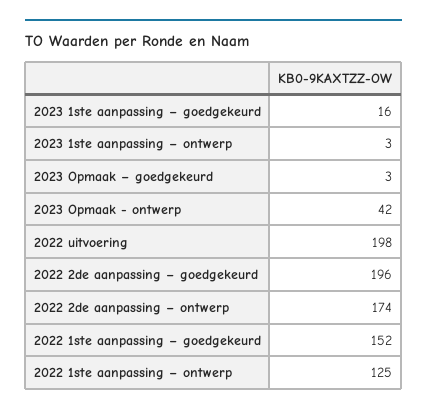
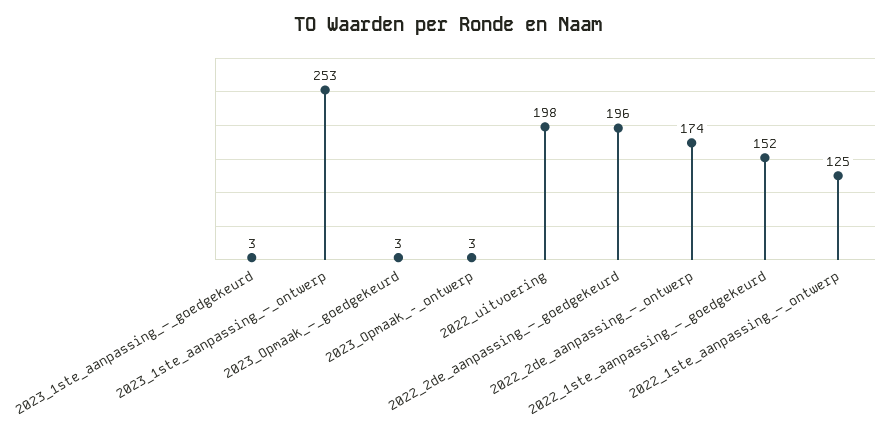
  {
-   "2023 1ste aanpassing – goedgekeurd": 16,
+   "2023 1ste aanpassing – goedgekeurd": 3,
-   "2023 1ste aanpassing – ontwerp": 3,
+   "2023 1ste aanpassing – ontwerp": 253,
    "2023 Opmaak – goedgekeurd": 3,
-   "2023 Opmaak - ontwerp": 42,
+   "2023 Opmaak - ontwerp": 3,
    "2022 uitvoering": 198,
    "2022 2de aanpassing – goedgekeurd": 196,
    "2022 2de aanpassing – ontwerp": 174,
    "2022 1ste aanpassing – goedgekeurd": 152,
    "2022 1ste aanpassing – ontwerp": 125
  }

